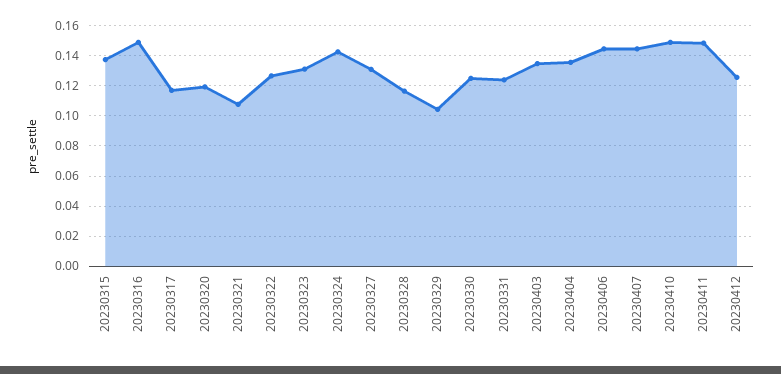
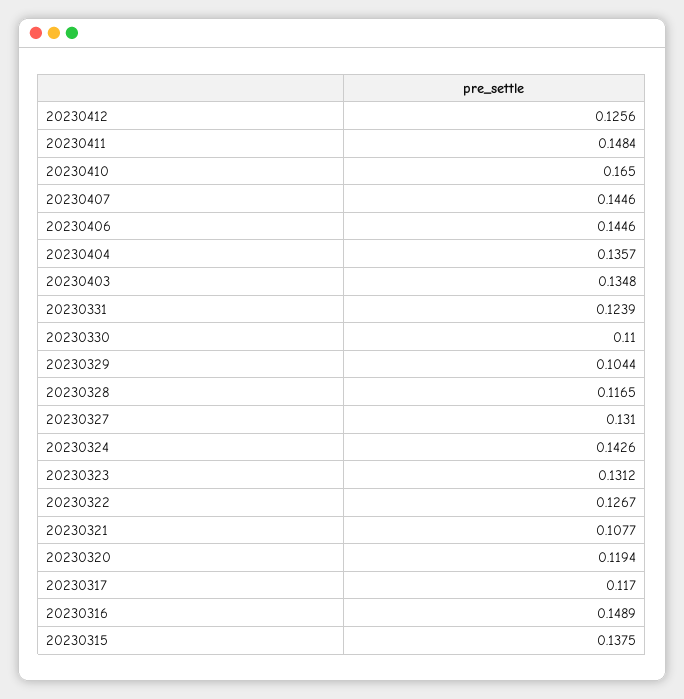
  {
    "20230315": 0.1375,
    "20230316": 0.1489,
    "20230317": 0.117,
    "20230320": 0.1194,
    "20230321": 0.1077,
    "20230322": 0.1267,
    "20230323": 0.1312,
    "20230324": 0.1426,
    "20230327": 0.131,
    "20230328": 0.1165,
    "20230329": 0.1044,
-   "20230330": 0.125,
+   "20230330": 0.11,
    "20230331": 0.1239,
    "20230403": 0.1348,
    "20230404": 0.1357,
    "20230406": 0.1446,
    "20230407": 0.1446,
-   "20230410": 0.15,
+   "20230410": 0.165,
    "20230411": 0.1484,
    "20230412": 0.1256
  }

